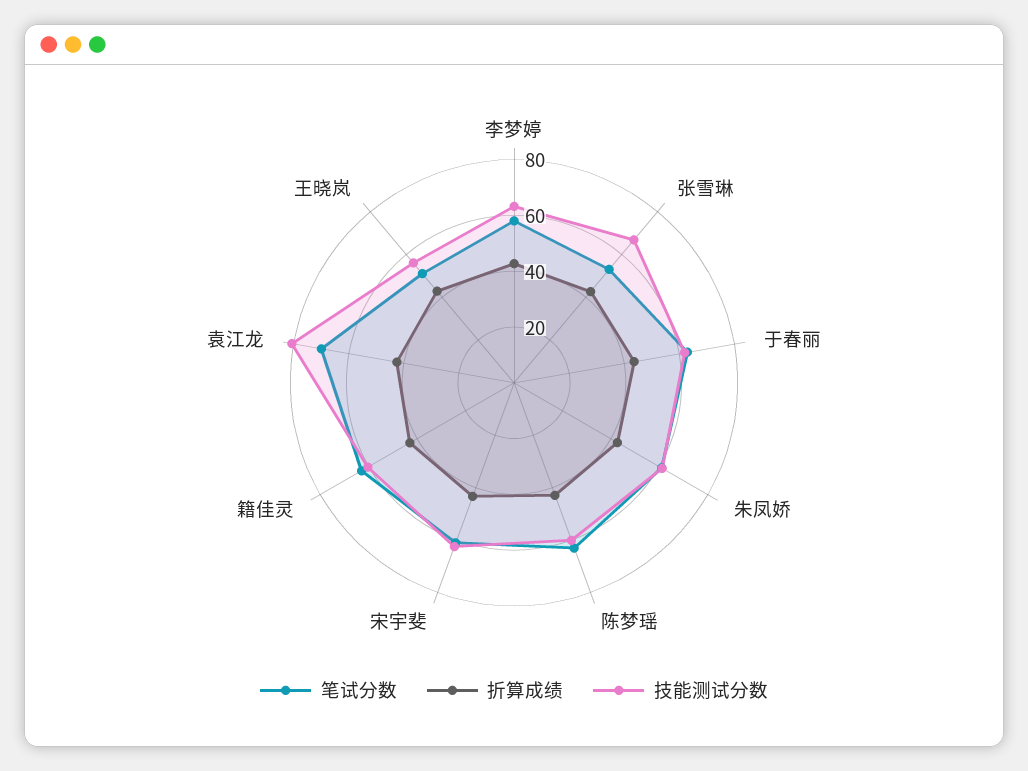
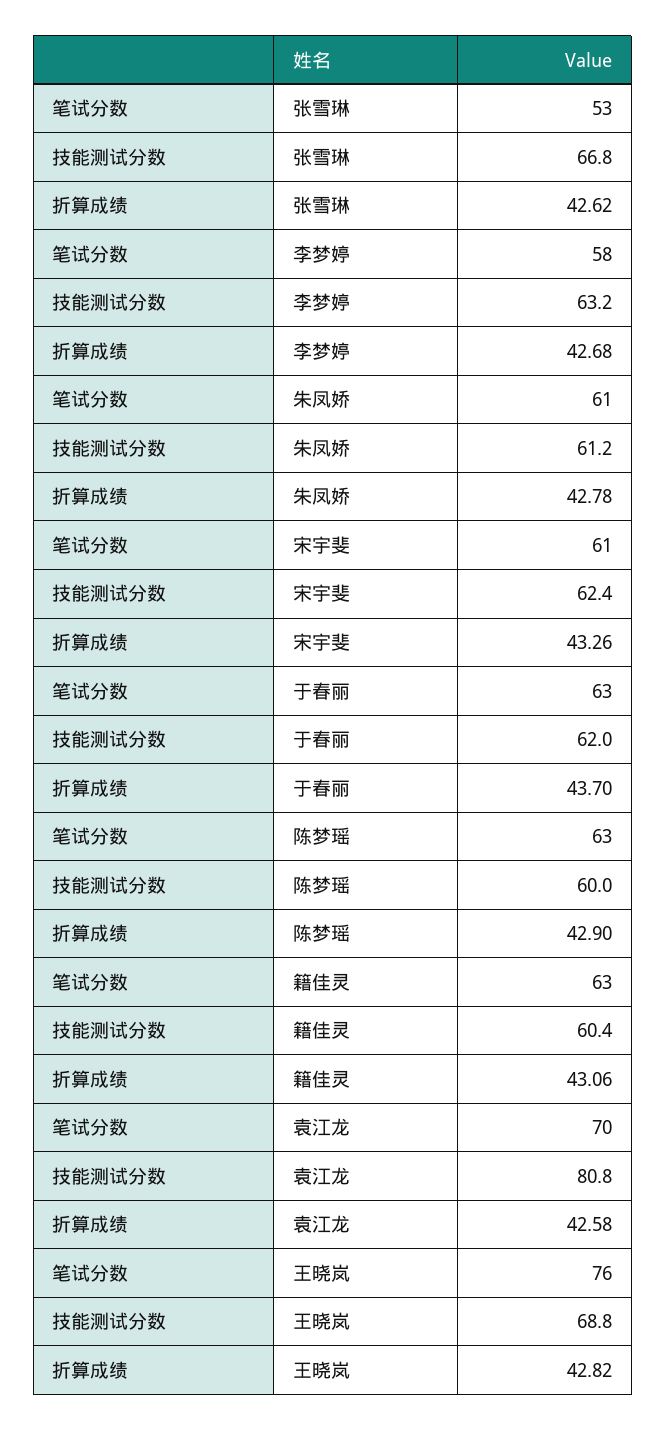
  {
    "笔试分数": {
      "李梦婷": 58,
      "张雪琳": 53,
      "于春丽": 63,
      "朱凤娇": 61,
      "陈梦瑶": 63,
      "宋宇斐": 61,
      "籍佳灵": 63,
      "袁江龙": 70,
-     "王晓岚": 50
+     "王晓岚": 76
    },
    "折算成绩": {
      "李梦婷": 42.68,
      "张雪琳": 42.62,
      "于春丽": 43.7,
      "朱凤娇": 42.78,
      "陈梦瑶": 42.9,
      "宋宇斐": 43.26,
      "籍佳灵": 43.06,
      "袁江龙": 42.58,
      "王晓岚": 42.82
    },
    "技能测试分数": {
      "李梦婷": 63.2,
      "张雪琳": 66.8,
      "于春丽": 62,
      "朱凤娇": 61.2,
      "陈梦瑶": 60,
      "宋宇斐": 62.4,
      "籍佳灵": 60.4,
      "袁江龙": 80.8,
-     "王晓岚": 55
+     "王晓岚": 68.8
    }
  }

